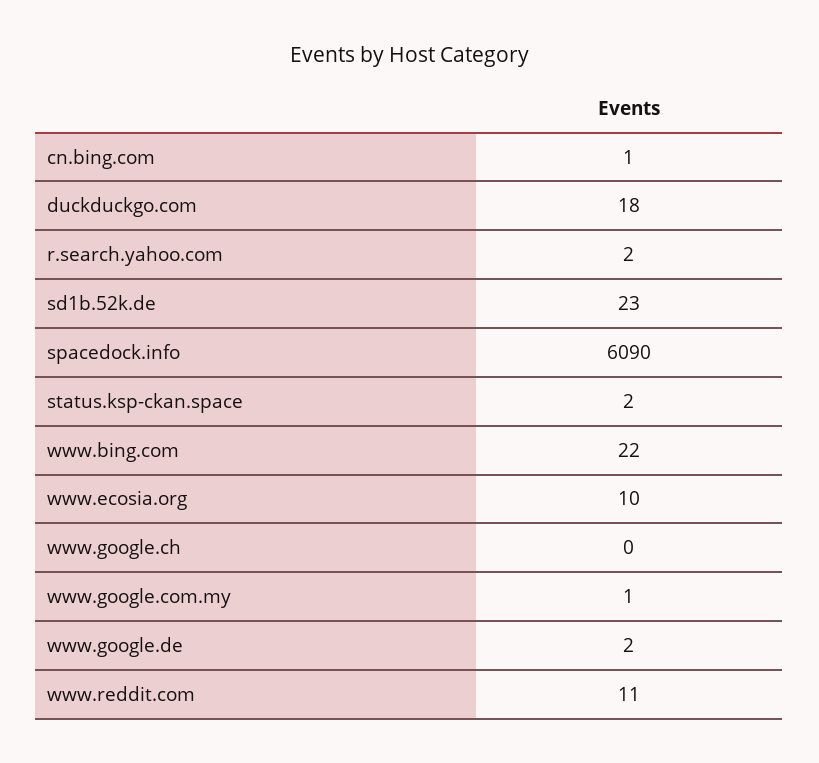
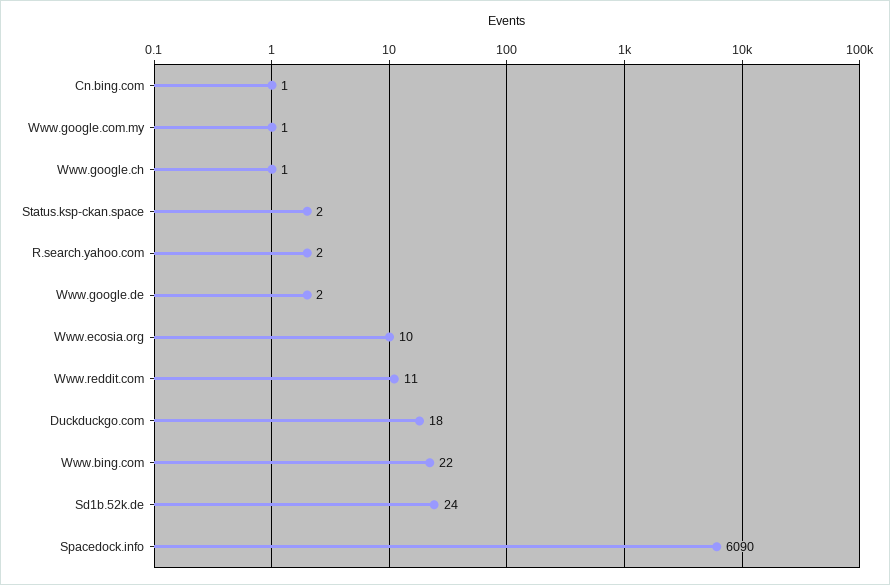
  {
    "cn.bing.com": 1,
    "duckduckgo.com": 18,
    "r.search.yahoo.com": 2,
-   "sd1b.52k.de": 23,
+   "sd1b.52k.de": 24,
    "spacedock.info": 6090,
    "status.ksp-ckan.space": 2,
    "www.bing.com": 22,
    "www.ecosia.org": 10,
-   "www.google.ch": 0,
+   "www.google.ch": 1,
    "www.google.com.my": 1,
    "www.google.de": 2,
    "www.reddit.com": 11
  }

